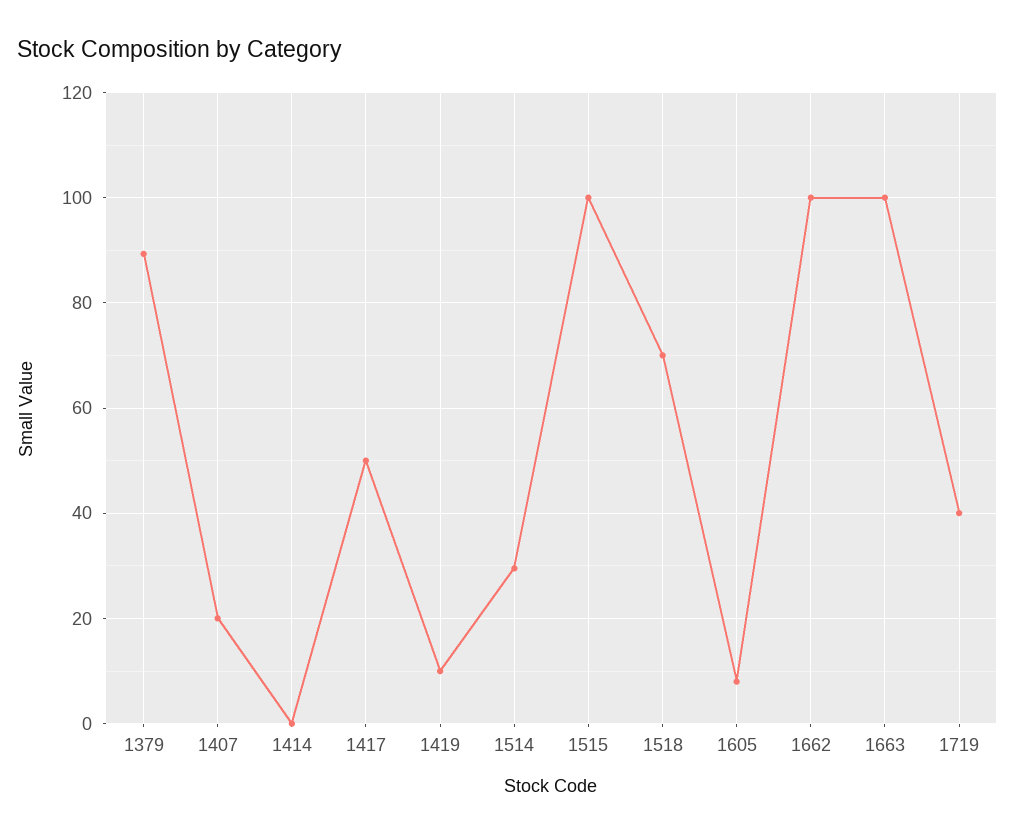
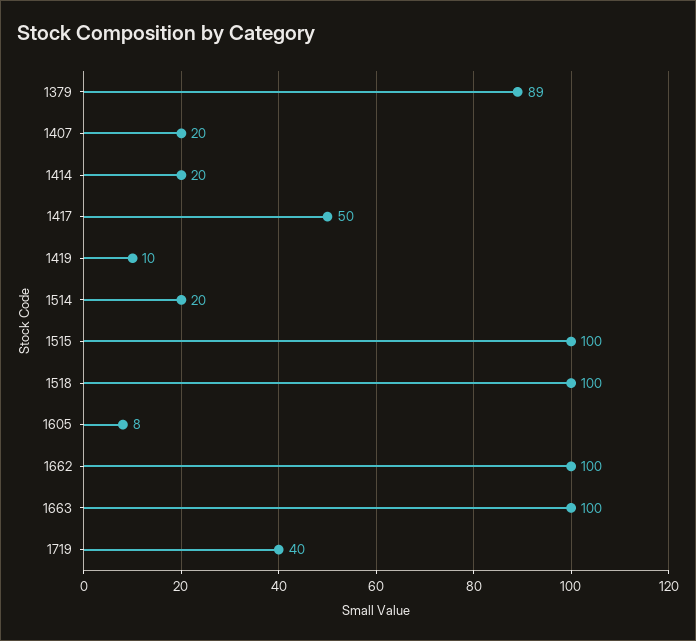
  {
    "1379": 89,
    "1407": 20,
-   "1414": 0,
+   "1414": 20,
    "1417": 50,
    "1419": 10,
-   "1514": 30,
+   "1514": 20,
    "1515": 100,
-   "1518": 70,
+   "1518": 100,
    "1605": 8,
    "1662": 100,
    "1663": 100,
    "1719": 40
  }

